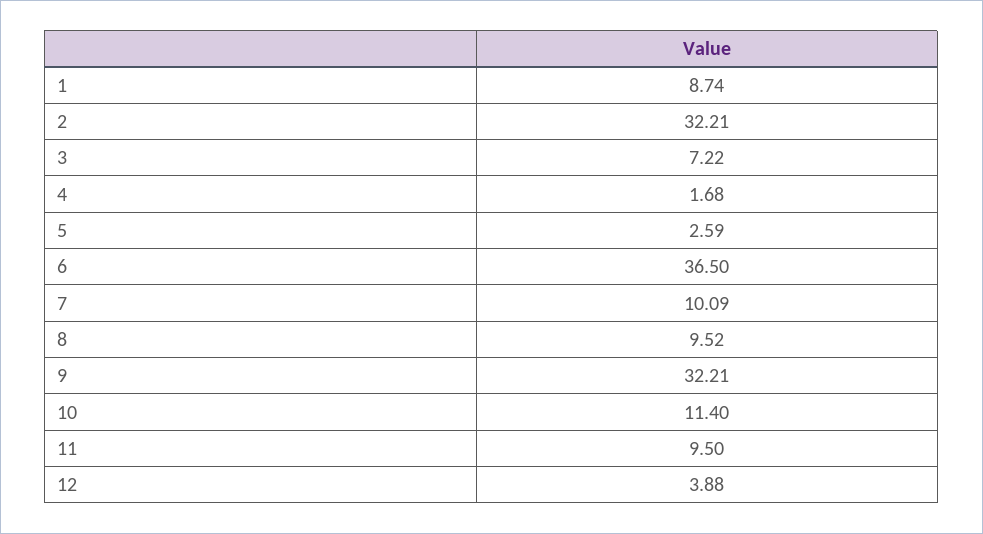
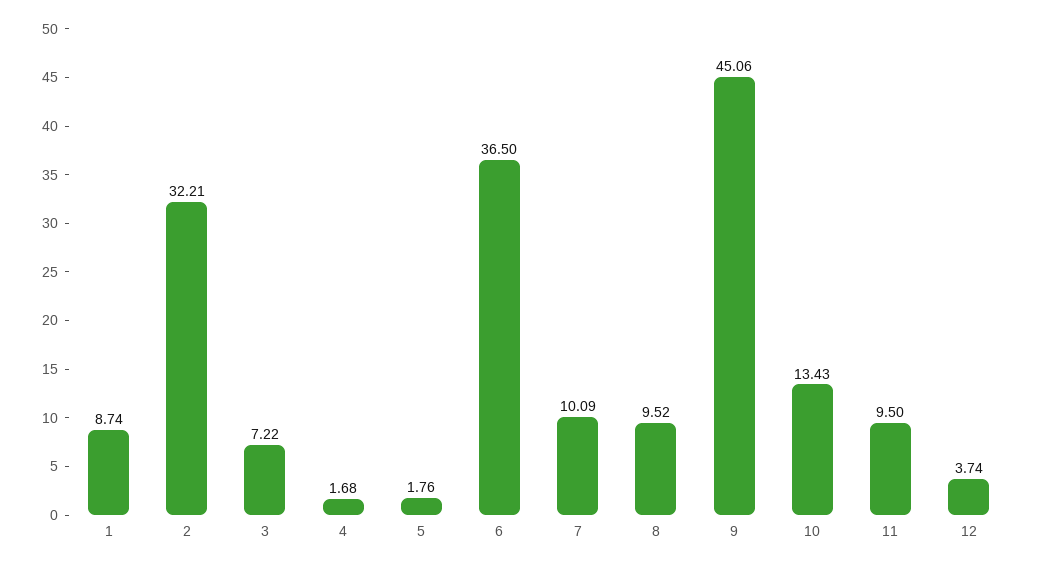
  {
    "1": 8.74,
    "2": 32.21,
    "3": 7.22,
    "4": 1.68,
-   "5": 2.59,
+   "5": 1.76,
    "6": 36.5,
    "7": 10.09,
    "8": 9.52,
-   "9": 32.21,
+   "9": 45.06,
-   "10": 11.4,
+   "10": 13.43,
    "11": 9.5,
-   "12": 3.88
+   "12": 3.74
  }

